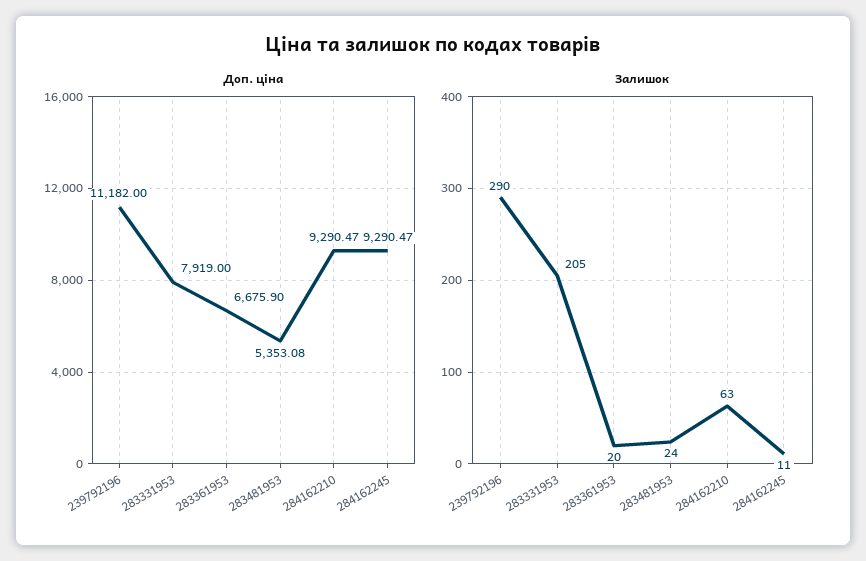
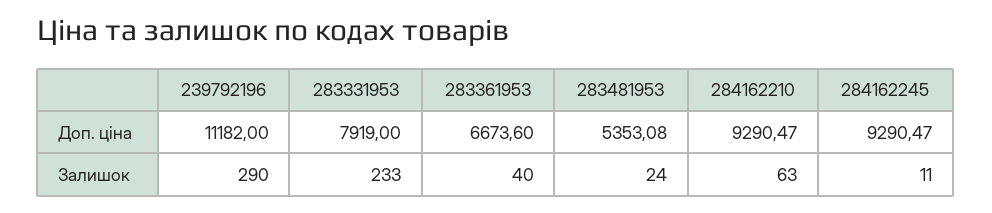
  {
    "Доп. ціна": {
      "239792196": 11182,
      "283331953": 7919,
-     "283361953": 6675.9,
+     "283361953": 6673.6,
      "283481953": 5353.08,
      "284162210": 9290.47,
      "284162245": 9290.47
    },
    "Залишок": {
      "239792196": 290,
-     "283331953": 205,
+     "283331953": 233,
-     "283361953": 20,
+     "283361953": 40,
      "283481953": 24,
      "284162210": 63,
      "284162245": 11
    }
  }

